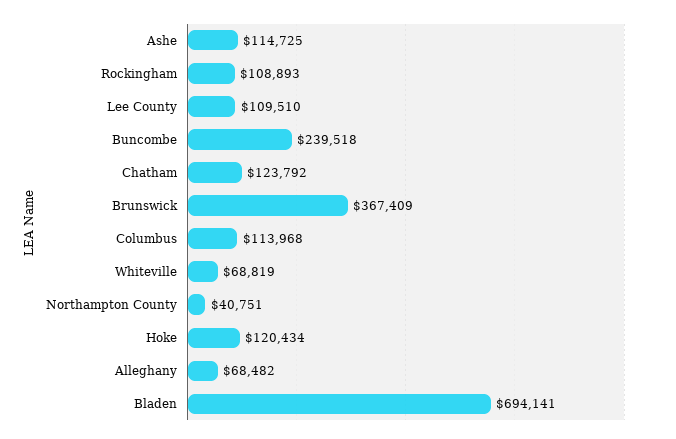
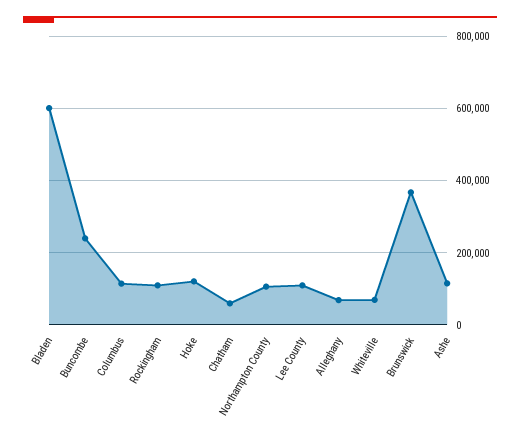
  {
    "Ashe": 114725,
    "Rockingham": 108893,
    "Lee County": 109510,
    "Buncombe": 239518,
-   "Chatham": 123792,
+   "Chatham": 60000,
    "Brunswick": 367409,
    "Columbus": 113968,
    "Whiteville": 68819,
-   "Northampton County": 40751,
+   "Northampton County": 100000,
    "Hoke": 120434,
    "Alleghany": 68482,
-   "Bladen": 694141
+   "Bladen": 600000
  }

